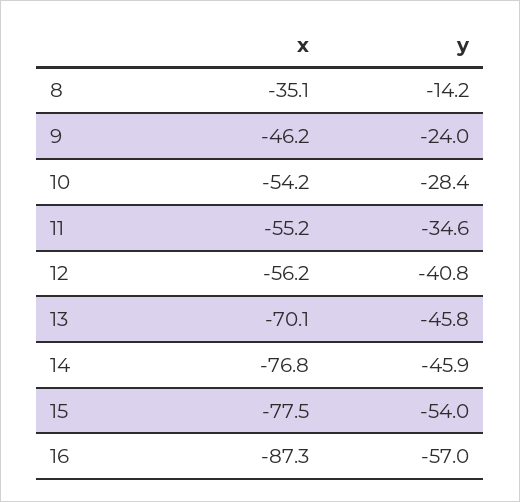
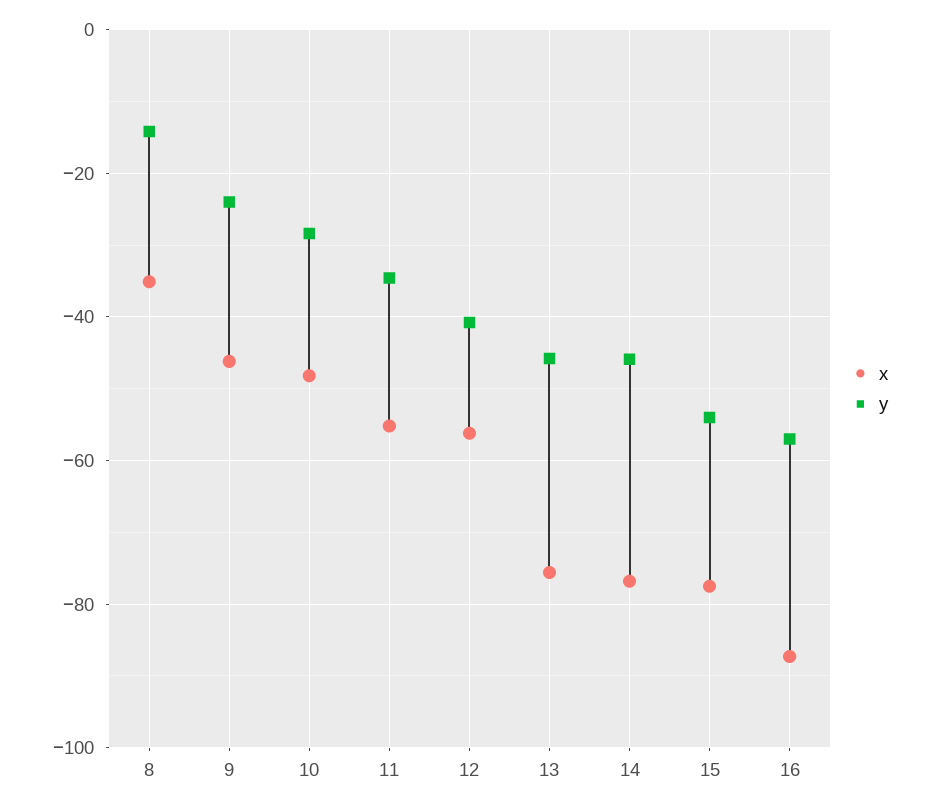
  {
    "x": {
      "8": -35.1,
      "9": -46.2,
-     "10": -54.2,
+     "10": -48,
      "11": -55.2,
      "12": -56.2,
-     "13": -70.1,
+     "13": -76,
      "14": -76.8,
      "15": -77.5,
      "16": -87.3
    },
    "y": {
      "8": -14.2,
      "9": -24,
      "10": -28.4,
      "11": -34.6,
      "12": -40.8,
      "13": -45.8,
      "14": -45.9,
      "15": -54,
      "16": -57
    }
  }

